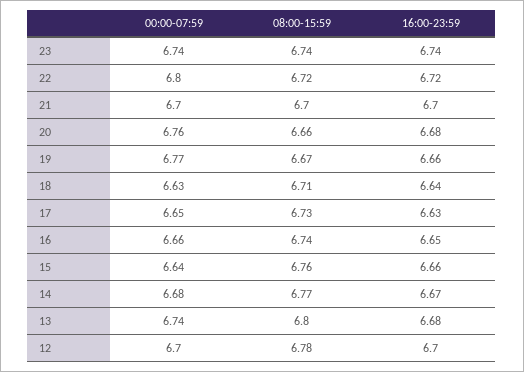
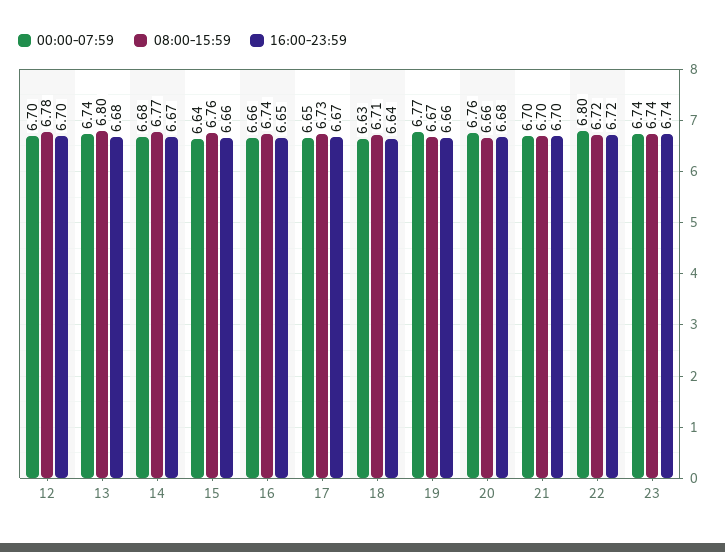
  {
    "00:00-07:59": {
      "23": 6.74,
      "22": 6.8,
      "21": 6.7,
      "20": 6.76,
      "19": 6.77,
      "18": 6.63,
      "17": 6.65,
      "16": 6.66,
      "15": 6.64,
      "14": 6.68,
      "13": 6.74,
      "12": 6.7
    },
    "08:00-15:59": {
      "23": 6.74,
      "22": 6.72,
      "21": 6.7,
      "20": 6.66,
      "19": 6.67,
      "18": 6.71,
      "17": 6.73,
      "16": 6.74,
      "15": 6.76,
      "14": 6.77,
      "13": 6.8,
      "12": 6.78
    },
    "16:00-23:59": {
      "23": 6.74,
      "22": 6.72,
      "21": 6.7,
      "20": 6.68,
      "19": 6.66,
      "18": 6.64,
-     "17": 6.63,
+     "17": 6.67,
      "16": 6.65,
      "15": 6.66,
      "14": 6.67,
      "13": 6.68,
      "12": 6.7
    }
  }

